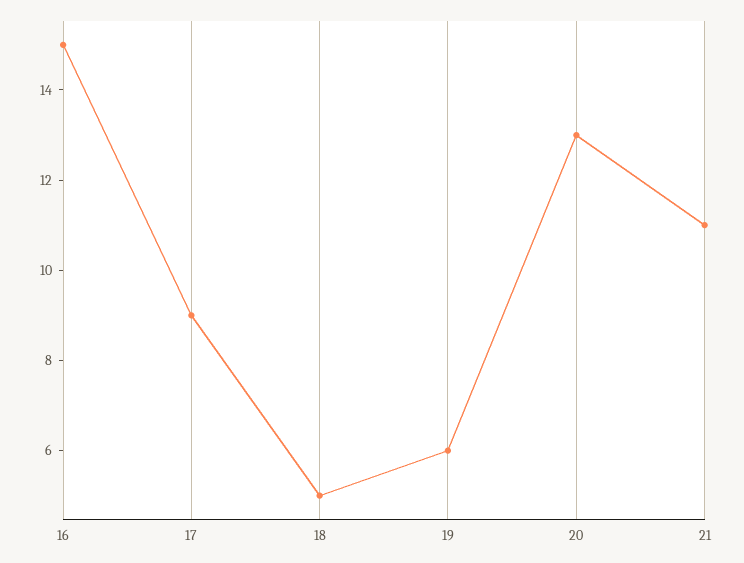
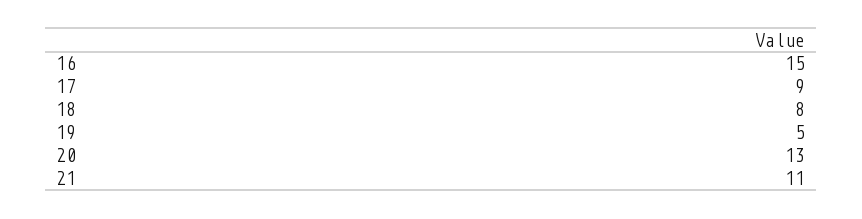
  {
    "16": 15,
    "17": 9,
-   "18": 5,
+   "18": 8,
-   "19": 6,
+   "19": 5,
    "20": 13,
    "21": 11
  }

